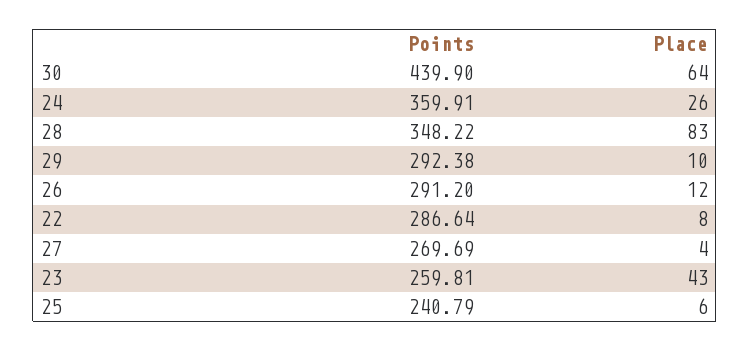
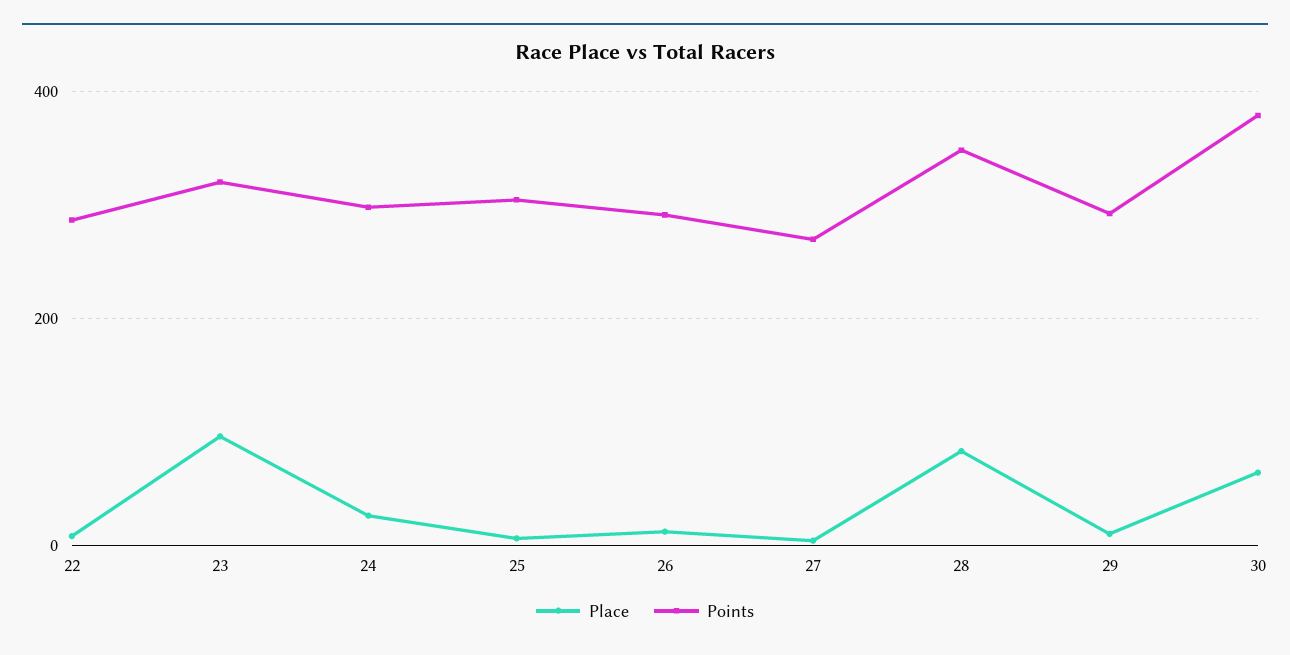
  {
    "Points": {
-     "30": 439.9,
+     "30": 380,
-     "24": 359.91,
+     "24": 300,
      "28": 348.22,
      "29": 292.38,
      "26": 291.2,
      "22": 286.64,
      "27": 269.69,
-     "23": 259.81,
+     "23": 320,
-     "25": 240.79
+     "25": 300
    },
    "Place": {
      "30": 64,
      "24": 26,
      "28": 83,
      "29": 10,
      "26": 12,
      "22": 8,
      "27": 4,
-     "23": 43,
+     "23": 100,
      "25": 6
    }
  }

